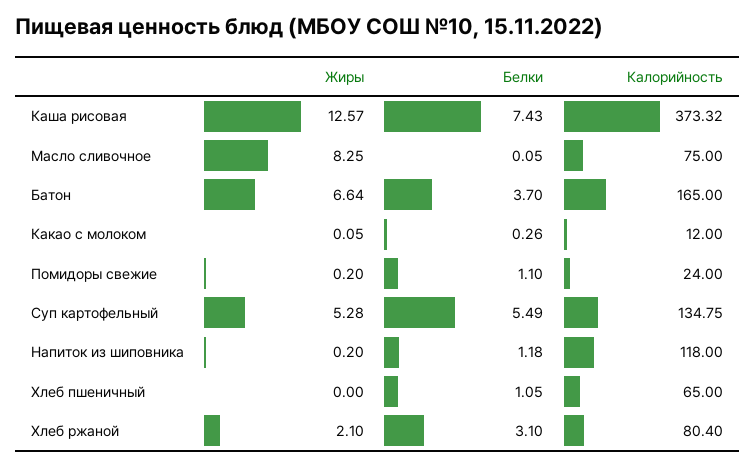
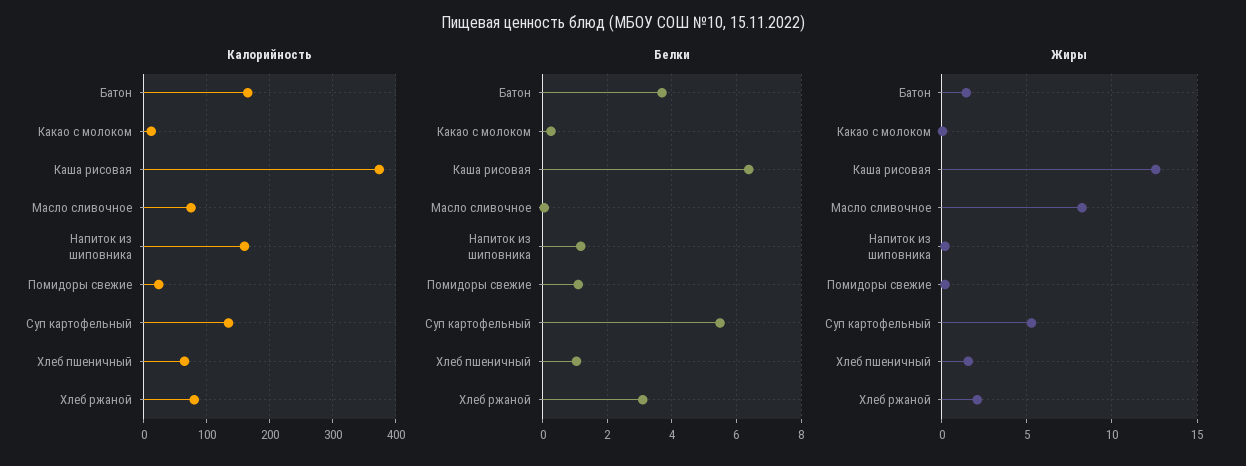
  {
    "Жиры": {
      "Каша рисовая": 12.57,
      "Масло сливочное": 8.25,
-     "Батон": 6.64,
+     "Батон": 1.5,
      "Какао с молоком": 0.05,
      "Помидоры свежие": 0.2,
      "Суп картофельный": 5.28,
      "Напиток из шиповника": 0.2,
-     "Хлеб пшеничный": 0,
+     "Хлеб пшеничный": 1.5,
      "Хлеб ржаной": 2.1
    },
    "Белки": {
-     "Каша рисовая": 7.43,
+     "Каша рисовая": 6.4,
      "Масло сливочное": 0.05,
      "Батон": 3.7,
      "Какао с молоком": 0.26,
      "Помидоры свежие": 1.1,
      "Суп картофельный": 5.49,
      "Напиток из шиповника": 1.18,
      "Хлеб пшеничный": 1.05,
      "Хлеб ржаной": 3.1
    },
    "Калорийность": {
      "Каша рисовая": 373.32,
      "Масло сливочное": 75,
      "Батон": 165,
      "Какао с молоком": 12,
      "Помидоры свежие": 24,
      "Суп картофельный": 134.75,
-     "Напиток из шиповника": 118,
+     "Напиток из шиповника": 160,
      "Хлеб пшеничный": 65,
      "Хлеб ржаной": 80.4
    }
  }

